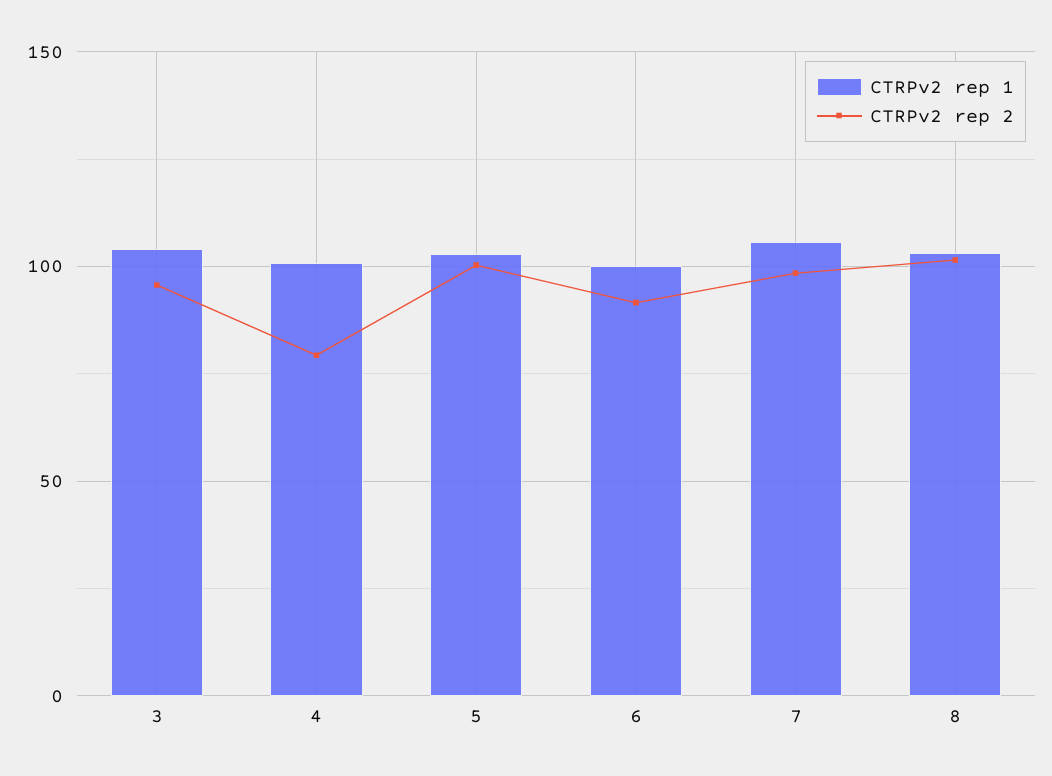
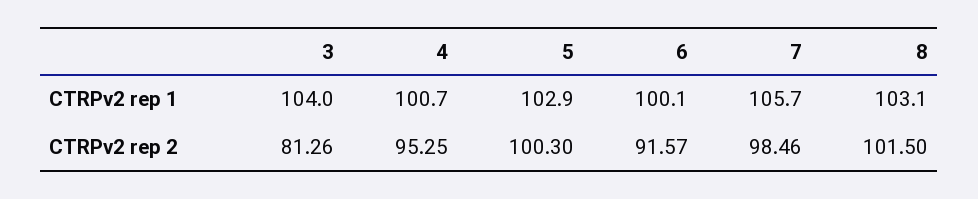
  {
    "CTRPv2 rep 1": {
      "3": 104,
      "4": 100.7,
      "5": 102.9,
      "6": 100.1,
      "7": 105.7,
      "8": 103.1
    },
    "CTRPv2 rep 2": {
-     "3": 95,
+     "3": 81.26,
-     "4": 80,
+     "4": 95.25,
      "5": 100.3,
      "6": 91.57,
      "7": 98.46,
      "8": 101.5
    }
  }

